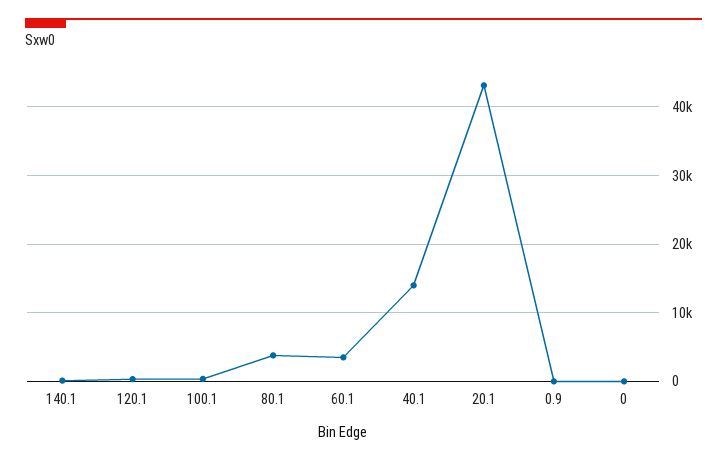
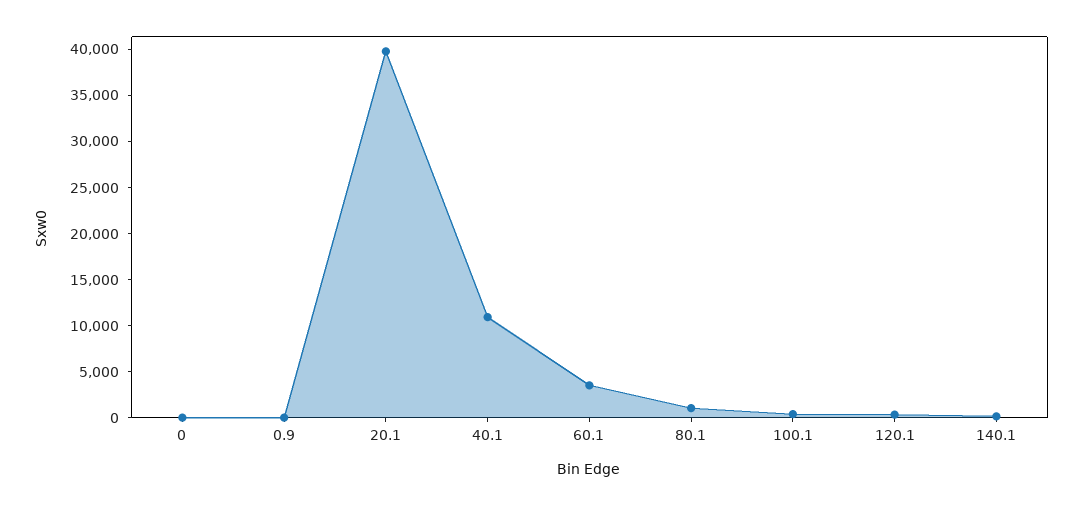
  {
    "140.1": 0,
    "120.1": 0,
    "100.1": 0,
-   "80.1": 4000,
+   "80.1": 1000,
    "60.1": 3000,
-   "40.1": 14000,
+   "40.1": 11000,
-   "20.1": 43000,
+   "20.1": 40000,
    "0.9": 0,
    "0": 0
  }

